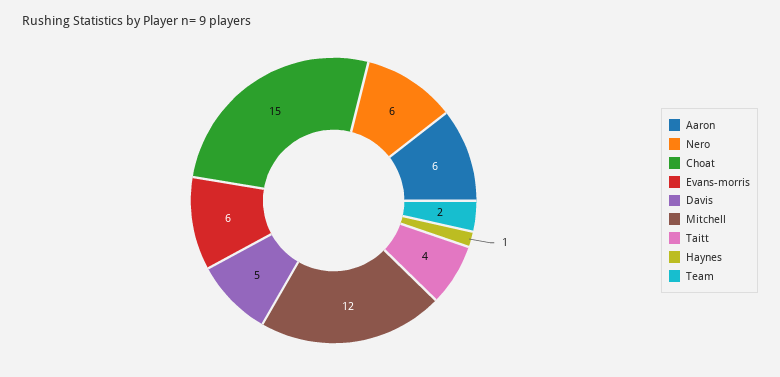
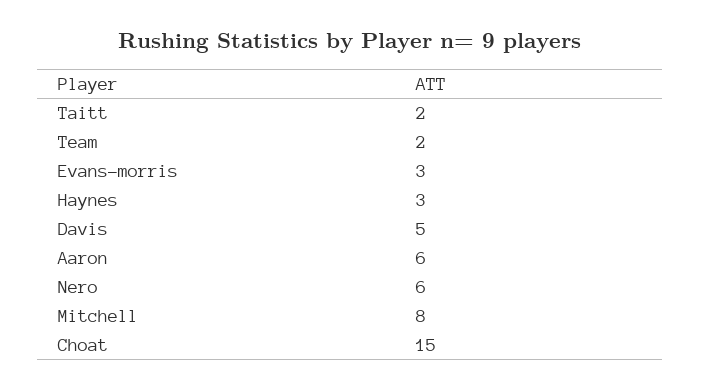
  {
    "Aaron": 6,
    "Nero": 6,
    "Choat": 15,
-   "Evans-morris": 6,
+   "Evans-morris": 3,
    "Davis": 5,
-   "Mitchell": 12,
+   "Mitchell": 8,
-   "Taitt": 4,
+   "Taitt": 2,
-   "Haynes": 1,
+   "Haynes": 3,
    "Team": 2
  }

